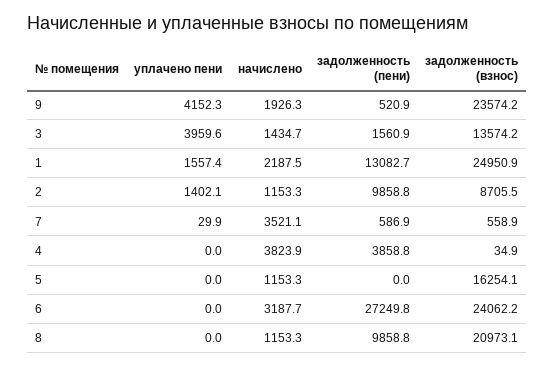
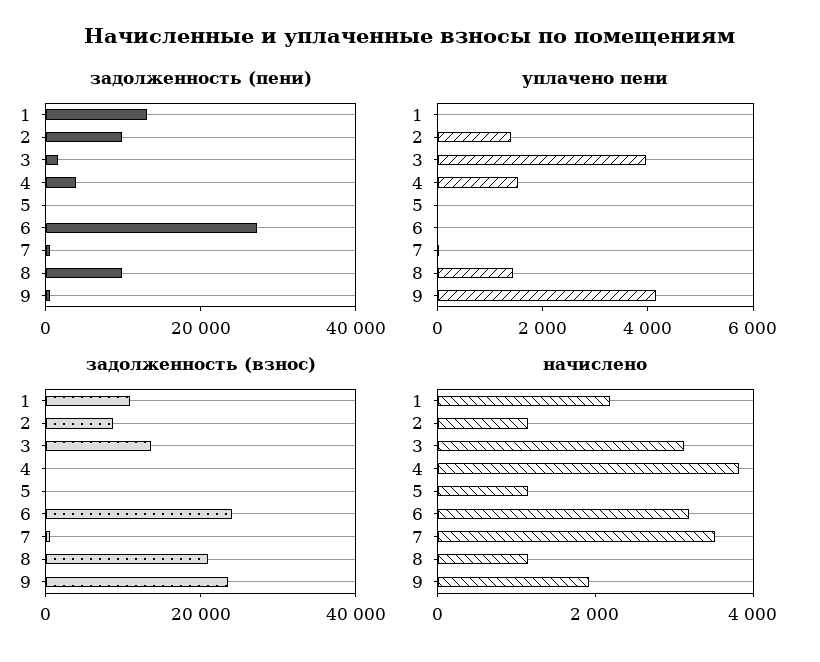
  {
    "уплачено пени": {
      "9": 4152.3,
      "3": 3959.6,
-     "1": 1557.4,
+     "1": 0,
      "2": 1402.1,
      "7": 29.9,
-     "4": 0,
+     "4": 1500,
      "5": 0,
      "6": 0,
-     "8": 0
+     "8": 1500
    },
    "начислено": {
      "9": 1926.3,
-     "3": 1434.7,
+     "3": 3000,
      "1": 2187.5,
      "2": 1153.3,
      "7": 3521.1,
      "4": 3823.9,
      "5": 1153.3,
      "6": 3187.7,
      "8": 1153.3
    },
    "задолженность (пени)": {
      "9": 520.9,
      "3": 1560.9,
      "1": 13082.7,
      "2": 9858.8,
      "7": 586.9,
      "4": 3858.8,
      "5": 0,
      "6": 27249.8,
      "8": 9858.8
    },
    "задолженность (взнос)": {
      "9": 23574.2,
      "3": 13574.2,
-     "1": 24950.9,
+     "1": 10000,
      "2": 8705.5,
      "7": 558.9,
      "4": 34.9,
-     "5": 16254.1,
+     "5": 0,
      "6": 24062.2,
      "8": 20973.1
    }
  }

